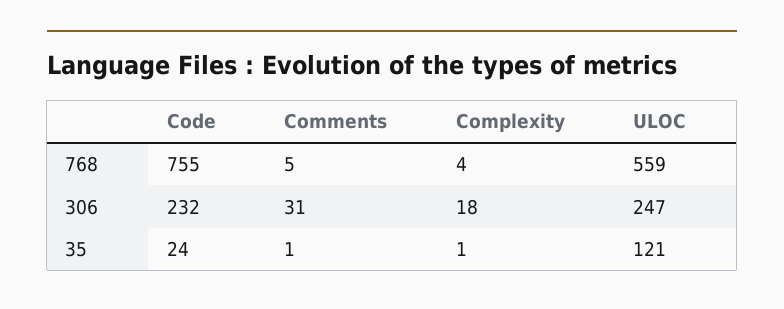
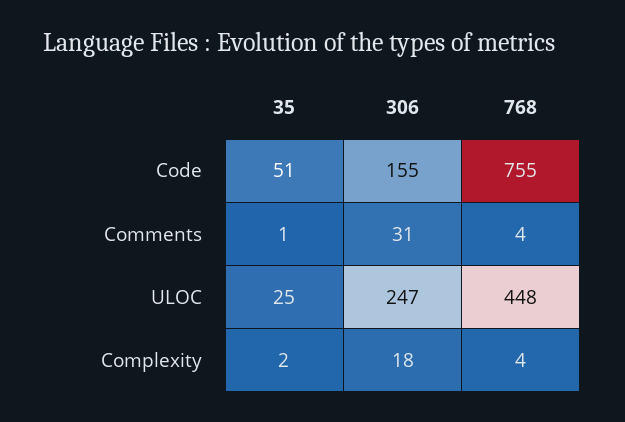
  {
    "Code": {
      "768": 755,
-     "306": 232,
+     "306": 155,
-     "35": 24
+     "35": 51
    },
    "Comments": {
-     "768": 5,
+     "768": 4,
      "306": 31,
      "35": 1
    },
    "Complexity": {
      "768": 4,
      "306": 18,
-     "35": 1
+     "35": 2
    },
    "ULOC": {
-     "768": 559,
+     "768": 448,
      "306": 247,
-     "35": 121
+     "35": 25
    }
  }

